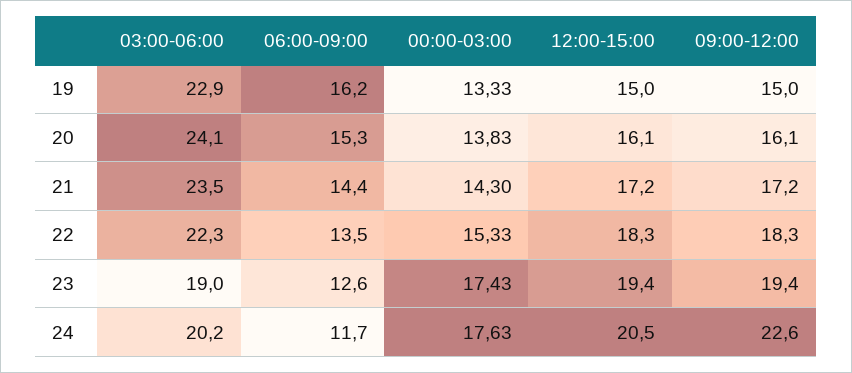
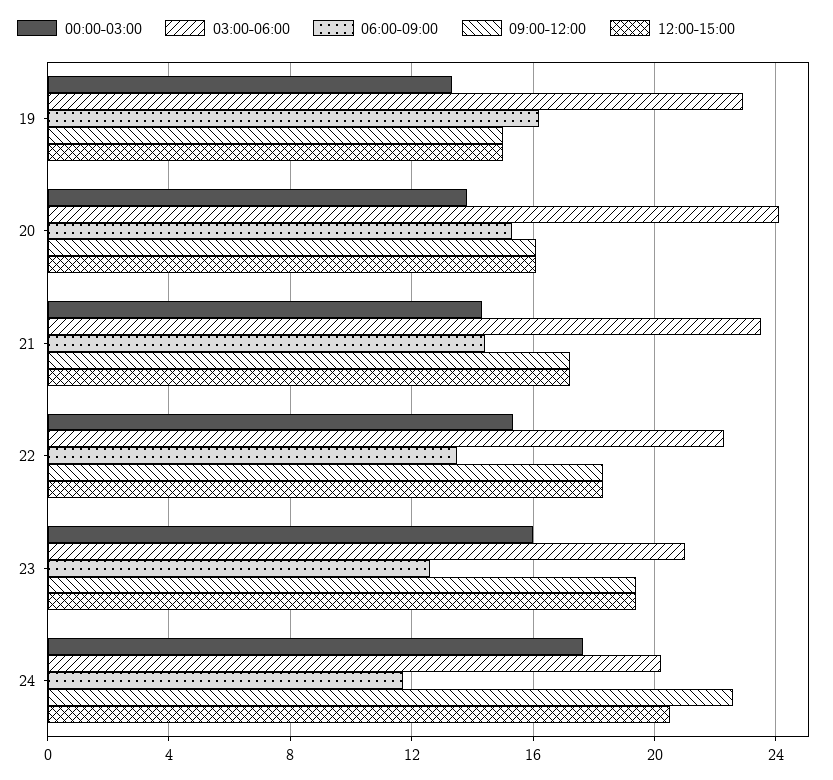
  {
    "03:00-06:00": {
      "19": 22.9,
      "20": 24.1,
      "21": 23.5,
      "22": 22.3,
-     "23": 19,
+     "23": 21,
      "24": 20.2
    },
    "06:00-09:00": {
      "19": 16.2,
      "20": 15.3,
      "21": 14.4,
      "22": 13.5,
      "23": 12.6,
      "24": 11.7
    },
    "00:00-03:00": {
      "19": 13.33,
      "20": 13.83,
      "21": 14.3,
      "22": 15.33,
-     "23": 17.43,
+     "23": 16,
      "24": 17.63
    },
    "12:00-15:00": {
      "19": 15,
      "20": 16.1,
      "21": 17.2,
      "22": 18.3,
      "23": 19.4,
      "24": 20.5
    },
    "09:00-12:00": {
      "19": 15,
      "20": 16.1,
      "21": 17.2,
      "22": 18.3,
      "23": 19.4,
      "24": 22.6
    }
  }

